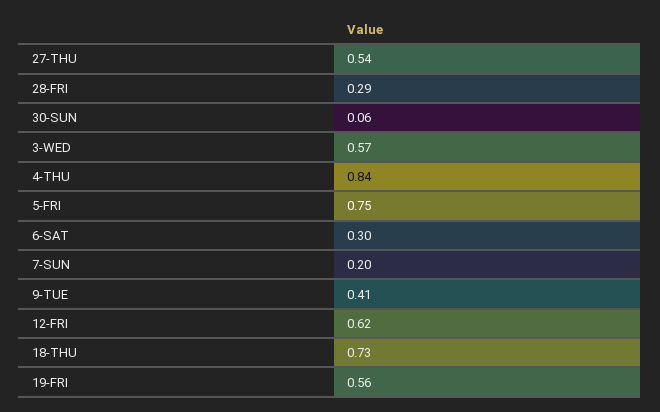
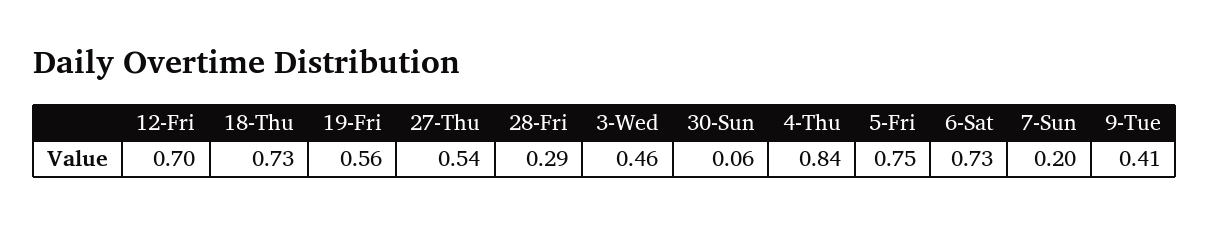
  {
    "27-THU": 0.54,
    "28-FRI": 0.29,
    "30-SUN": 0.06,
-   "3-WED": 0.57,
+   "3-WED": 0.46,
    "4-THU": 0.84,
    "5-FRI": 0.75,
-   "6-SAT": 0.3,
+   "6-SAT": 0.73,
    "7-SUN": 0.2,
    "9-TUE": 0.41,
-   "12-FRI": 0.62,
+   "12-FRI": 0.7,
    "18-THU": 0.73,
    "19-FRI": 0.56
  }

